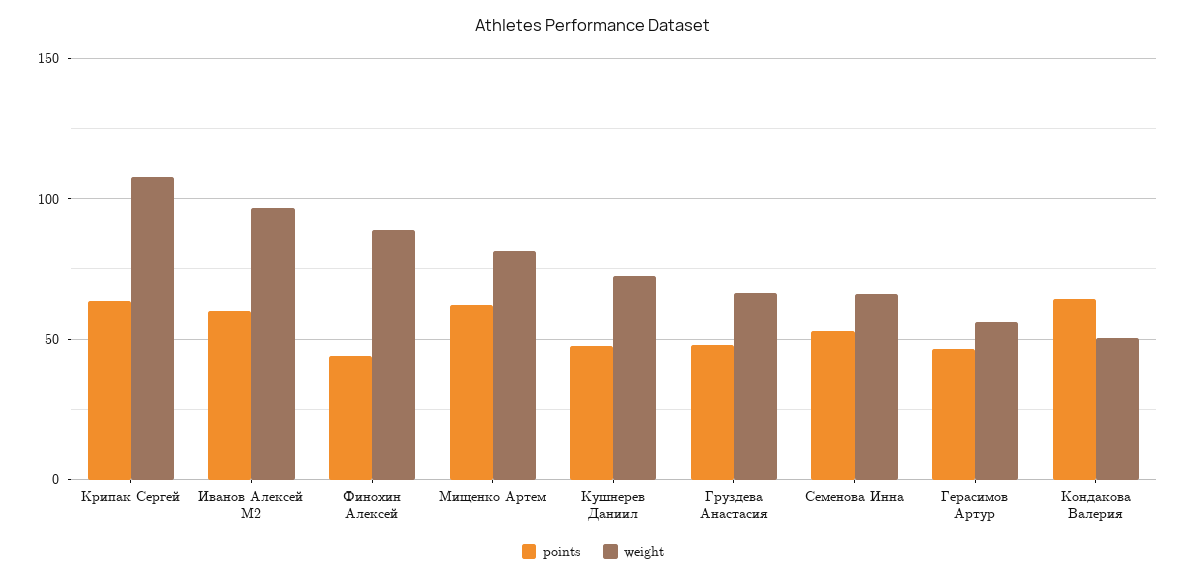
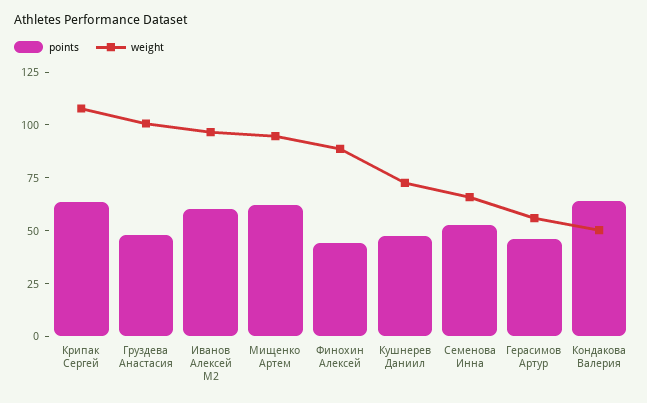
  {
    "points": {
      "Крипак Сергей": 65,
      "Иванов Алексей M2": 60,
      "Финохин Алексей": 45,
      "Мищенко Артем": 60,
      "Кушнерев Даниил": 45,
      "Груздева Анастасия": 50,
      "Семенова Инна": 55,
      "Герасимов Артур": 45,
      "Кондакова Валерия": 65
    },
    "weight": {
      "Крипак Сергей": 110,
      "Иванов Алексей M2": 95,
      "Финохин Алексей": 90,
-     "Мищенко Артем": 80,
+     "Мищенко Артем": 95,
      "Кушнерев Даниил": 75,
-     "Груздева Анастасия": 65,
+     "Груздева Анастасия": 100,
      "Семенова Инна": 65,
      "Герасимов Артур": 55,
      "Кондакова Валерия": 50
    }
  }

